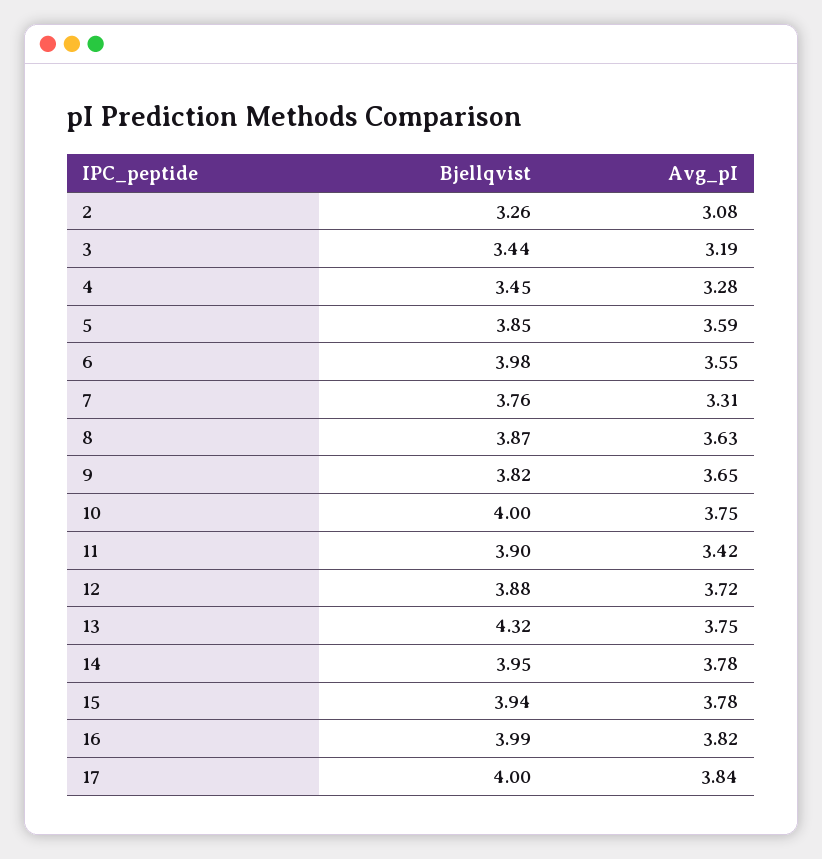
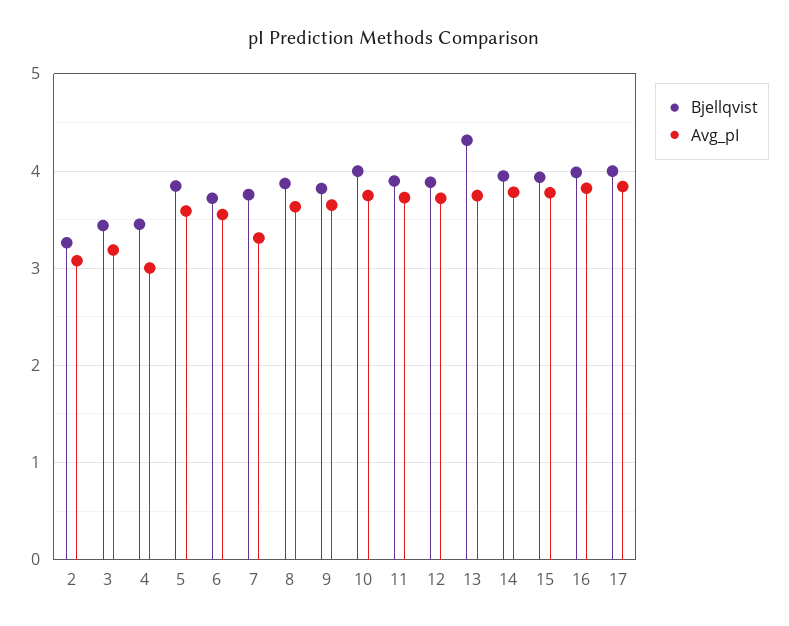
  {
    "Bjellqvist": {
      "2": 3.26,
      "3": 3.44,
      "4": 3.45,
      "5": 3.85,
-     "6": 3.98,
+     "6": 3.7,
      "7": 3.76,
      "8": 3.87,
      "9": 3.82,
      "10": 4,
      "11": 3.9,
      "12": 3.88,
      "13": 4.32,
      "14": 3.95,
      "15": 3.94,
      "16": 3.99,
      "17": 4
    },
    "Avg_pI": {
      "2": 3.08,
      "3": 3.19,
-     "4": 3.28,
+     "4": 3,
      "5": 3.59,
      "6": 3.55,
      "7": 3.31,
      "8": 3.63,
      "9": 3.65,
      "10": 3.75,
-     "11": 3.42,
+     "11": 3.7,
      "12": 3.72,
      "13": 3.75,
      "14": 3.78,
      "15": 3.78,
      "16": 3.82,
      "17": 3.84
    }
  }

